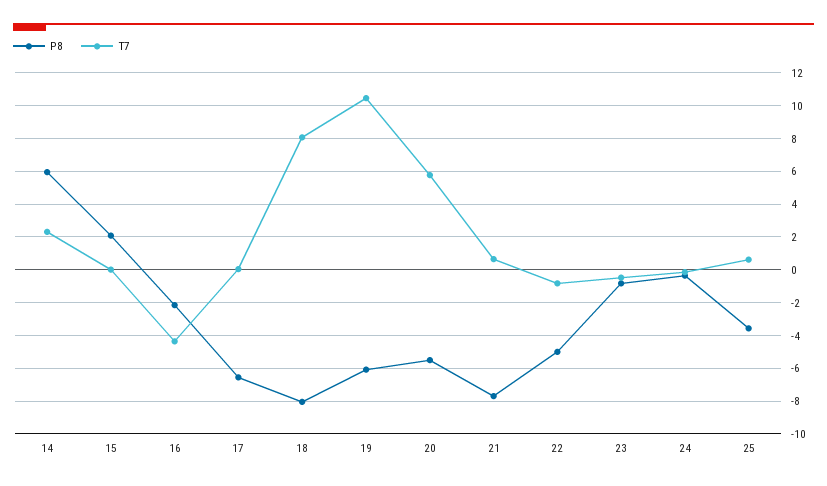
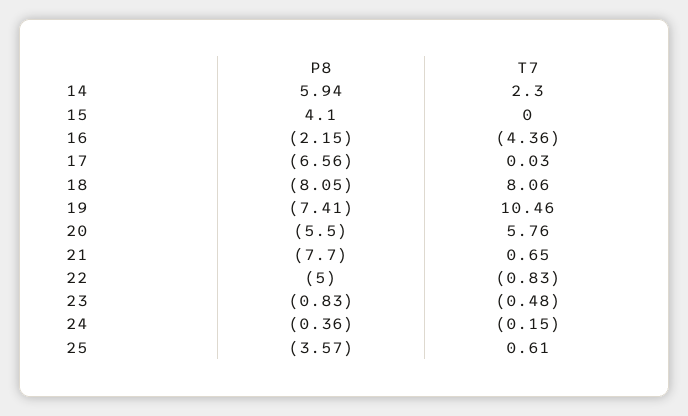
  {
    "P8": {
      "14": 5.94,
-     "15": 2,
+     "15": 4.1,
      "16": -2.15,
      "17": -6.56,
      "18": -8.05,
-     "19": -6,
+     "19": -7.41,
      "20": -5.5,
      "21": -7.7,
      "22": -5,
      "23": -0.83,
      "24": -0.36,
      "25": -3.57
    },
    "T7": {
      "14": 2.3,
      "15": 0,
      "16": -4.36,
      "17": 0.03,
      "18": 8.06,
      "19": 10.46,
      "20": 5.76,
      "21": 0.65,
      "22": -0.83,
      "23": -0.48,
      "24": -0.15,
      "25": 0.61
    }
  }

